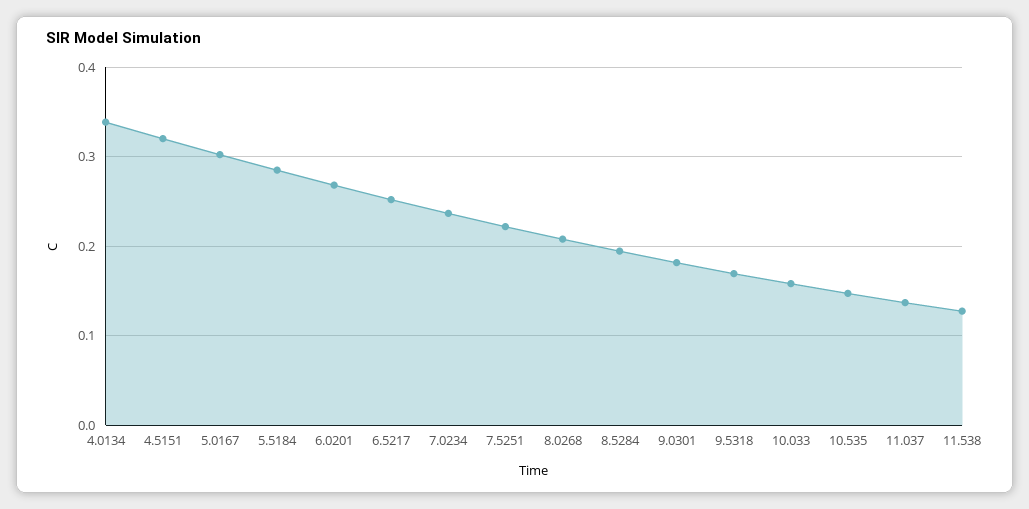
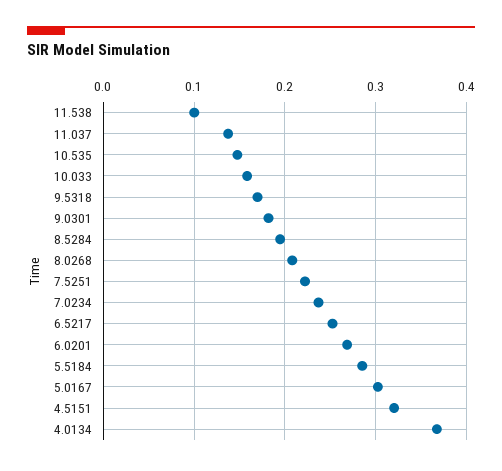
  {
-   "4.0134": 0.34,
+   "4.0134": 0.37,
    "4.5151": 0.32,
    "5.0167": 0.3,
    "5.5184": 0.29,
    "6.0201": 0.27,
    "6.5217": 0.25,
    "7.0234": 0.24,
    "7.5251": 0.22,
    "8.0268": 0.21,
    "8.5284": 0.19,
    "9.0301": 0.18,
    "9.5318": 0.17,
    "10.033": 0.16,
    "10.535": 0.15,
    "11.037": 0.14,
-   "11.538": 0.13
+   "11.538": 0.1
  }

